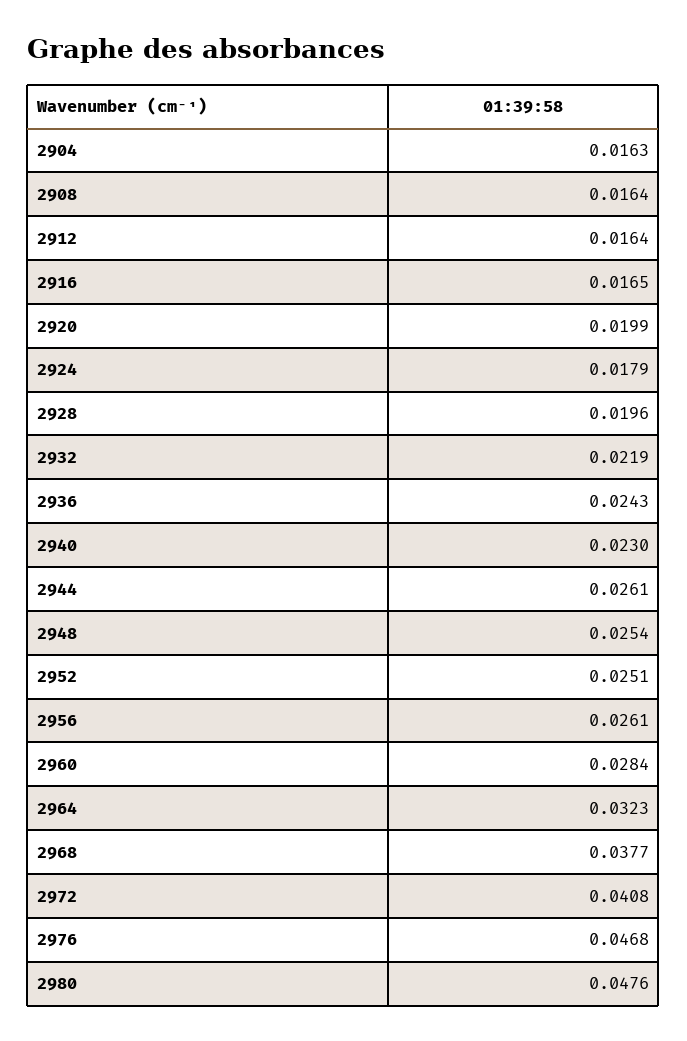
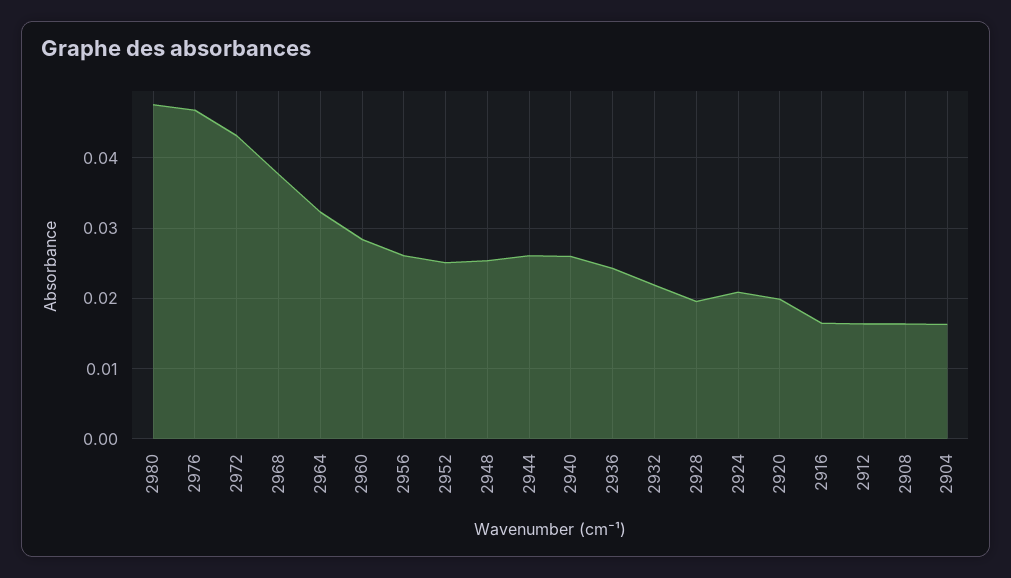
  {
    "2904": 0.0163,
    "2908": 0.0164,
    "2912": 0.0164,
    "2916": 0.0165,
    "2920": 0.0199,
-   "2924": 0.0179,
+   "2924": 0.021,
    "2928": 0.0196,
    "2932": 0.0219,
    "2936": 0.0243,
-   "2940": 0.023,
+   "2940": 0.026,
    "2944": 0.0261,
    "2948": 0.0254,
    "2952": 0.0251,
    "2956": 0.0261,
    "2960": 0.0284,
    "2964": 0.0323,
    "2968": 0.0377,
-   "2972": 0.0408,
+   "2972": 0.043,
    "2976": 0.0468,
    "2980": 0.0476
  }

